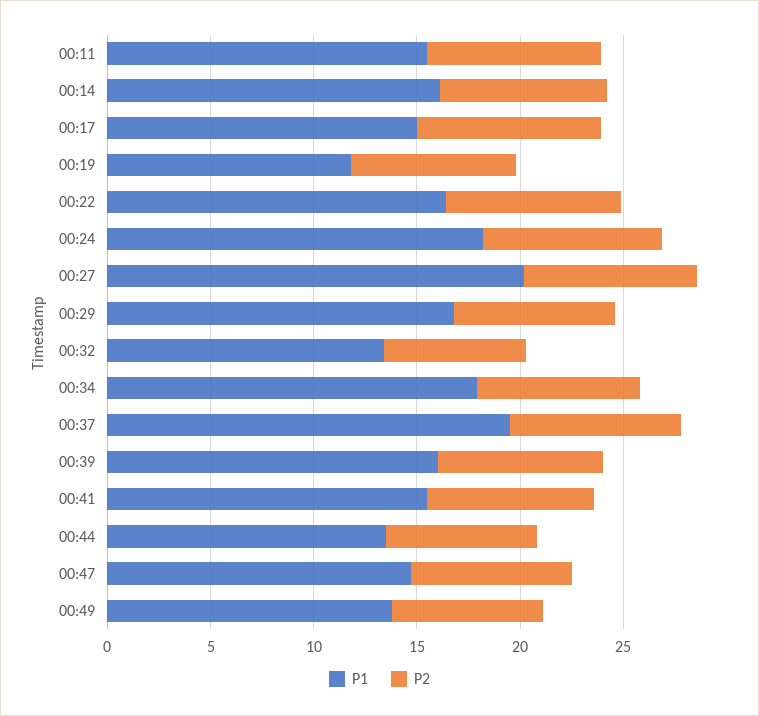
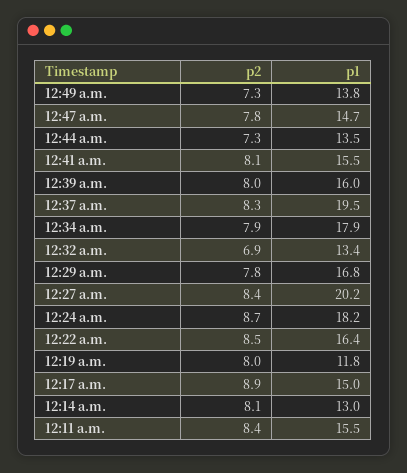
  {
    "P1": {
      "00:11": 15.5,
-     "00:14": 16,
+     "00:14": 13,
      "00:17": 15,
      "00:19": 11.8,
      "00:22": 16.4,
      "00:24": 18.2,
      "00:27": 20.2,
      "00:29": 16.8,
      "00:32": 13.4,
      "00:34": 17.9,
      "00:37": 19.5,
      "00:39": 16,
      "00:41": 15.5,
      "00:44": 13.5,
      "00:47": 14.7,
      "00:49": 13.8
    },
    "P2": {
      "00:11": 8.4,
      "00:14": 8.1,
      "00:17": 8.9,
      "00:19": 8,
      "00:22": 8.5,
      "00:24": 8.7,
      "00:27": 8.4,
      "00:29": 7.8,
      "00:32": 6.9,
      "00:34": 7.9,
      "00:37": 8.3,
      "00:39": 8,
      "00:41": 8.1,
      "00:44": 7.3,
      "00:47": 7.8,
      "00:49": 7.3
    }
  }

